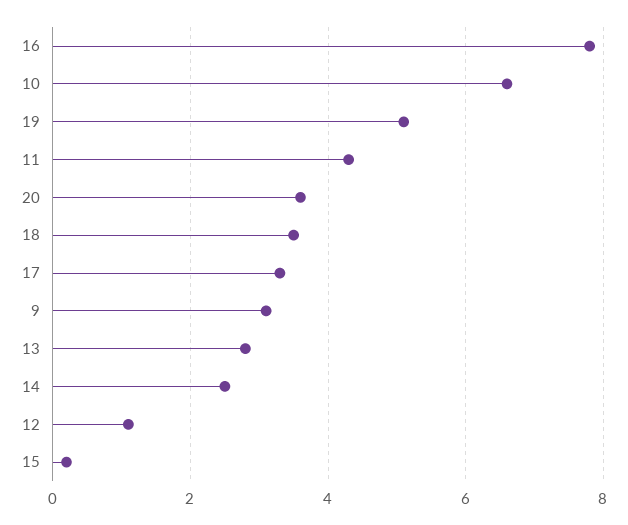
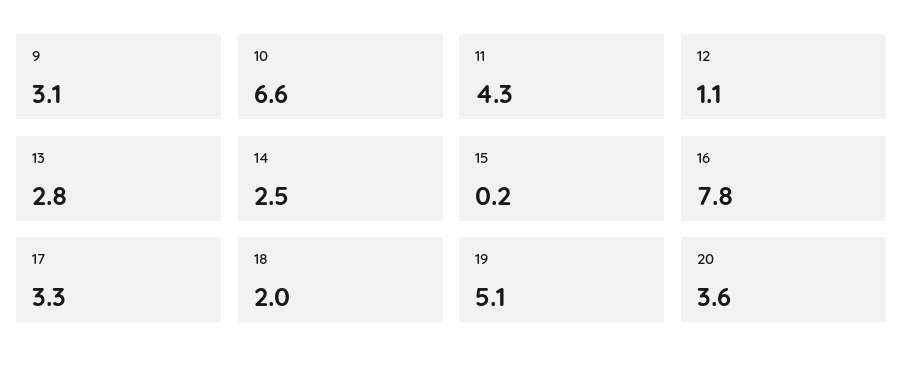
  {
    "16": 7.8,
    "10": 6.6,
    "19": 5.1,
    "11": 4.3,
    "20": 3.6,
-   "18": 3.5,
+   "18": 2,
    "17": 3.3,
    "9": 3.1,
    "13": 2.8,
    "14": 2.5,
    "12": 1.1,
    "15": 0.2
  }

